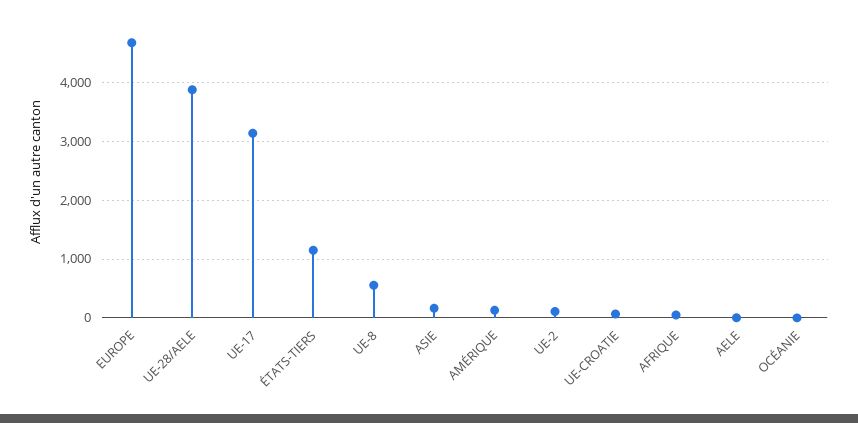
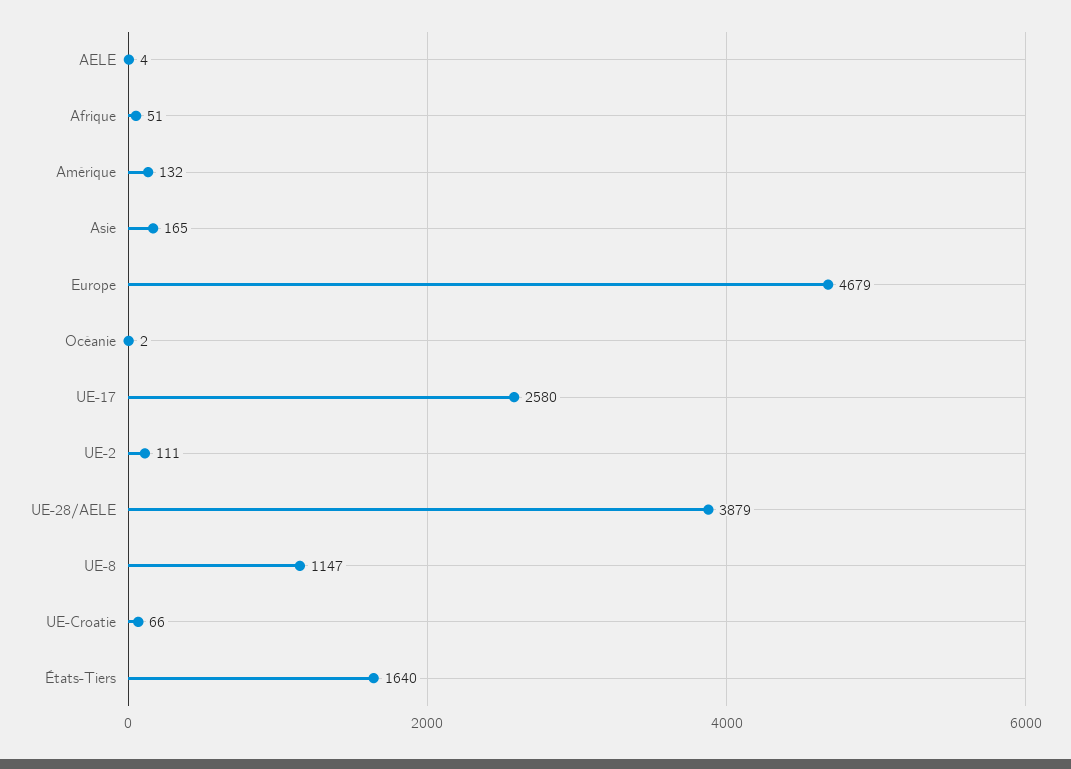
  {
    "EUROPE": 4679,
    "UE-28/AELE": 3879,
-   "UE-17": 3200,
+   "UE-17": 2580,
-   "ÉTATS-TIERS": 1200,
+   "ÉTATS-TIERS": 1640,
-   "UE-8": 600,
+   "UE-8": 1147,
    "ASIE": 165,
    "AMÉRIQUE": 132,
    "UE-2": 111,
    "UE-CROATIE": 66,
    "AFRIQUE": 51,
    "AELE": 4,
    "OCÉANIE": 2
  }

